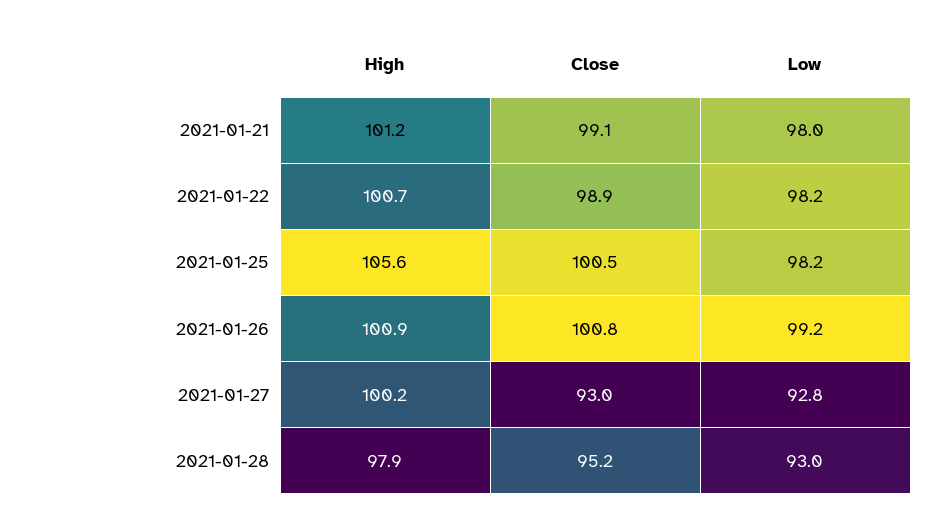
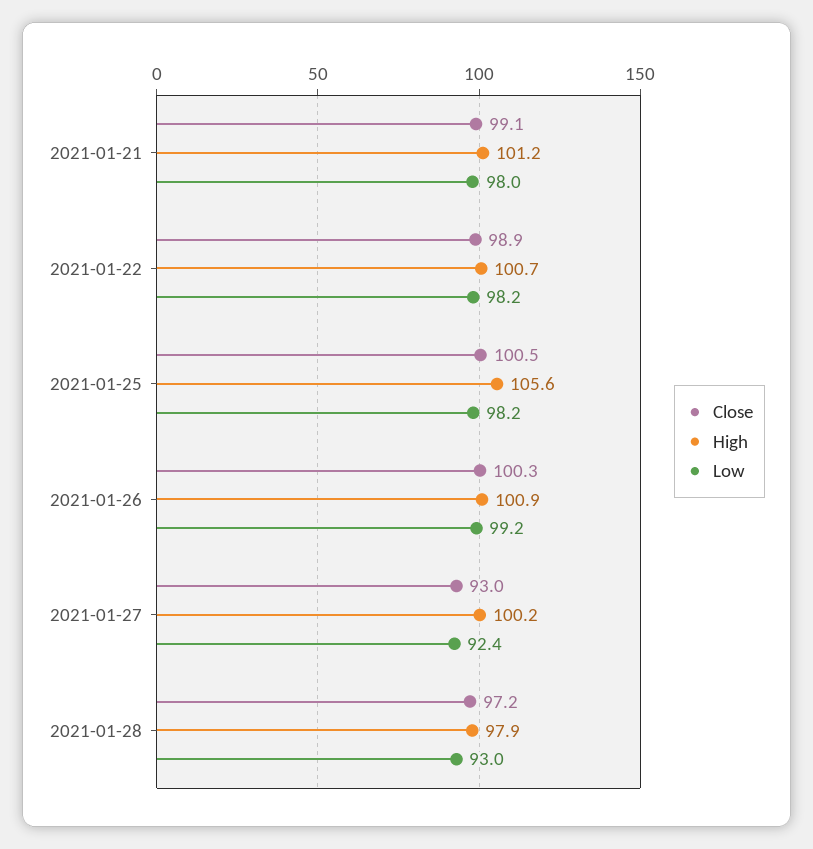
  {
    "High": {
      "2021-01-21": 101.2,
      "2021-01-22": 100.7,
      "2021-01-25": 105.6,
      "2021-01-26": 100.9,
      "2021-01-27": 100.2,
      "2021-01-28": 97.9
    },
    "Close": {
      "2021-01-21": 99.1,
      "2021-01-22": 98.9,
      "2021-01-25": 100.5,
-     "2021-01-26": 100.8,
+     "2021-01-26": 100.3,
      "2021-01-27": 93,
-     "2021-01-28": 95.2
+     "2021-01-28": 97.2
    },
    "Low": {
      "2021-01-21": 98,
      "2021-01-22": 98.2,
      "2021-01-25": 98.2,
      "2021-01-26": 99.2,
-     "2021-01-27": 92.8,
+     "2021-01-27": 92.4,
      "2021-01-28": 93
    }
  }

